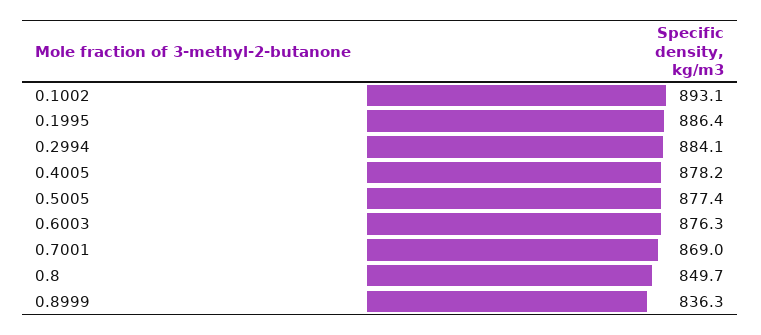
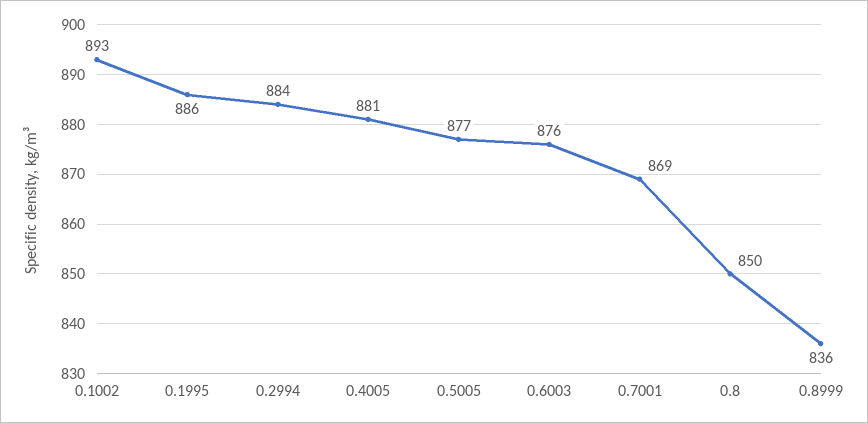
  {
    "0.1002": 893.1,
    "0.1995": 886.4,
    "0.2994": 884.1,
-   "0.4005": 878.2,
+   "0.4005": 881,
    "0.5005": 877.4,
    "0.6003": 876.3,
    "0.7001": 869,
    "0.8": 849.7,
    "0.8999": 836.3
  }

